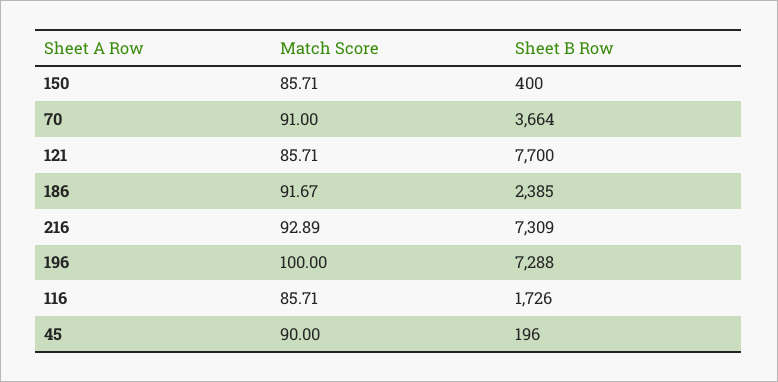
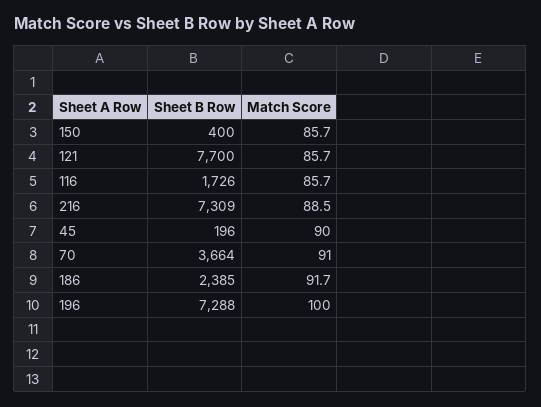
  {
    "Match Score": {
      "150": 85.71,
      "70": 91,
      "121": 85.71,
      "186": 91.67,
-     "216": 92.89,
+     "216": 88.5,
      "196": 100,
      "116": 85.71,
      "45": 90
    },
    "Sheet B Row": {
      "150": 400,
      "70": 3664,
      "121": 7700,
      "186": 2385,
      "216": 7309,
      "196": 7288,
      "116": 1726,
      "45": 196
    }
  }

